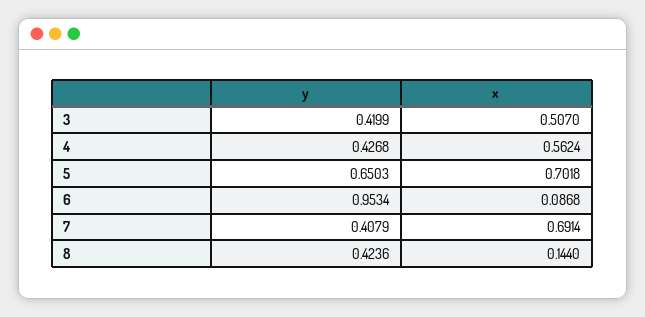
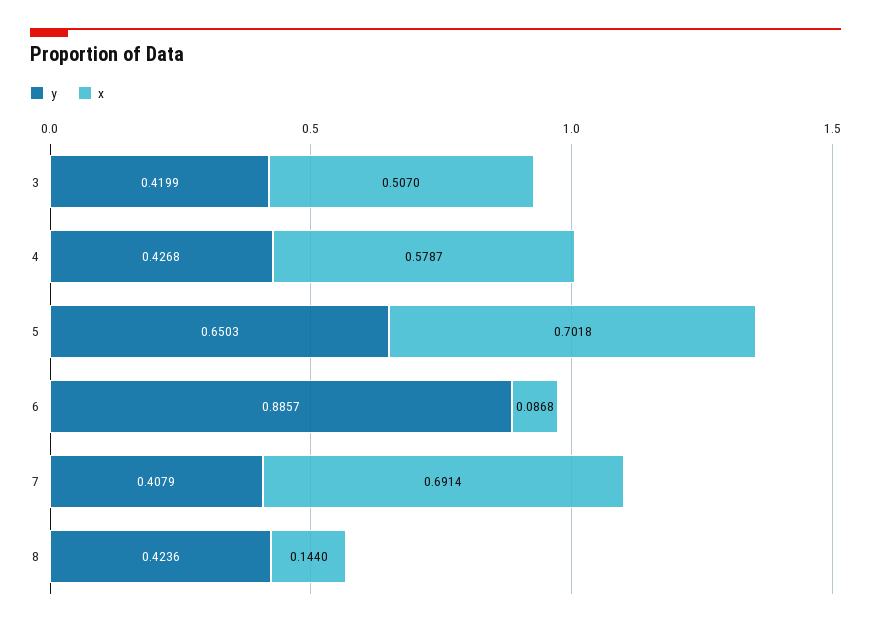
  {
    "y": {
      "3": 0.4199,
      "4": 0.4268,
      "5": 0.6503,
-     "6": 0.9534,
+     "6": 0.8857,
      "7": 0.4079,
      "8": 0.4236
    },
    "x": {
      "3": 0.507,
-     "4": 0.5624,
+     "4": 0.5787,
      "5": 0.7018,
      "6": 0.0868,
      "7": 0.6914,
      "8": 0.144
    }
  }

